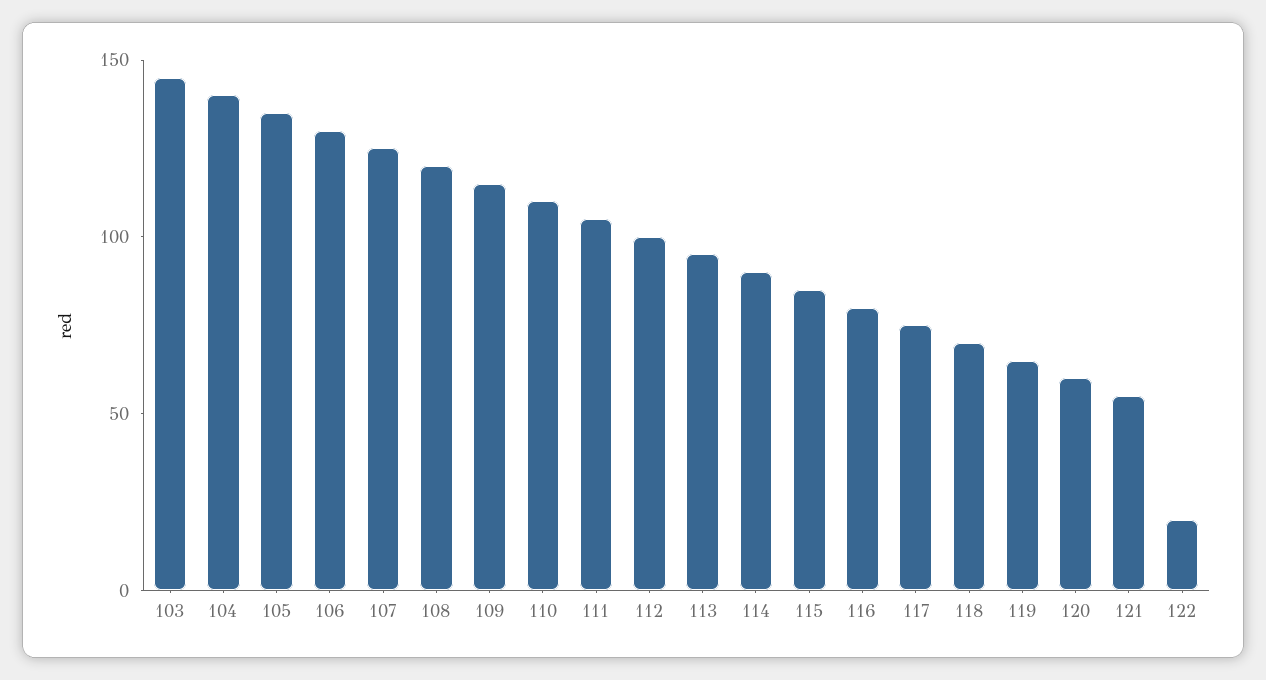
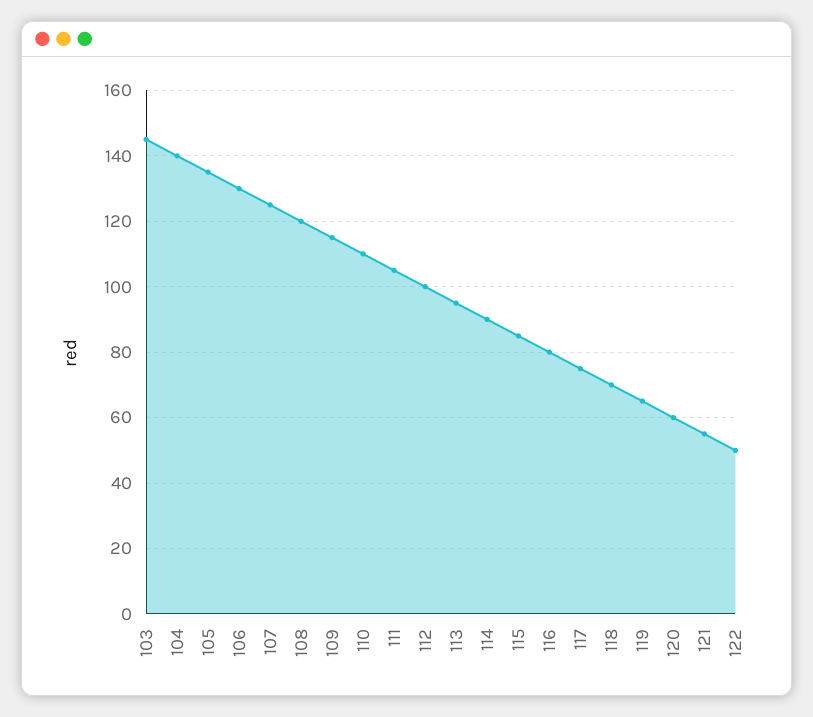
  {
    "103": 145,
    "104": 140,
    "105": 135,
    "106": 130,
    "107": 125,
    "108": 120,
    "109": 115,
    "110": 110,
    "111": 105,
    "112": 100,
    "113": 95,
    "114": 90,
    "115": 85,
    "116": 80,
    "117": 75,
    "118": 70,
    "119": 65,
    "120": 60,
    "121": 55,
-   "122": 20
+   "122": 50
  }

